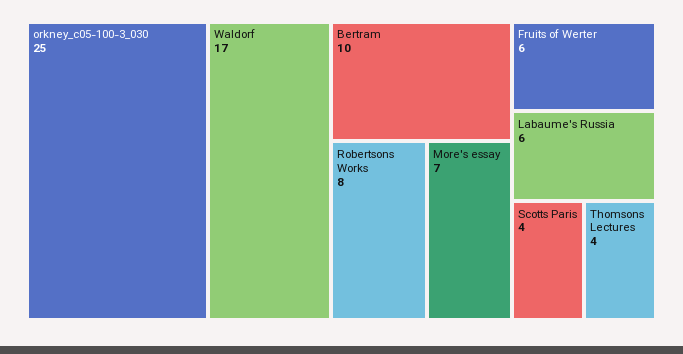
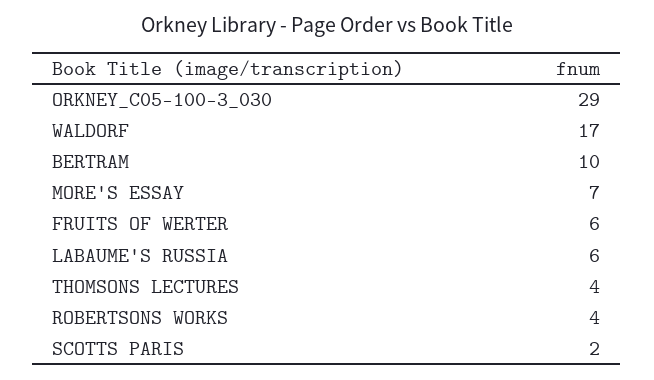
  {
-   "orkney_c05-100-3_030": 25,
+   "orkney_c05-100-3_030": 29,
    "Waldorf": 17,
    "Bertram": 10,
-   "Robertsons Works": 8,
+   "Robertsons Works": 4,
    "More's essay": 7,
    "Fruits of Werter": 6,
    "Labaume's Russia": 6,
-   "Scotts Paris": 4,
+   "Scotts Paris": 2,
    "Thomsons Lectures": 4
  }

